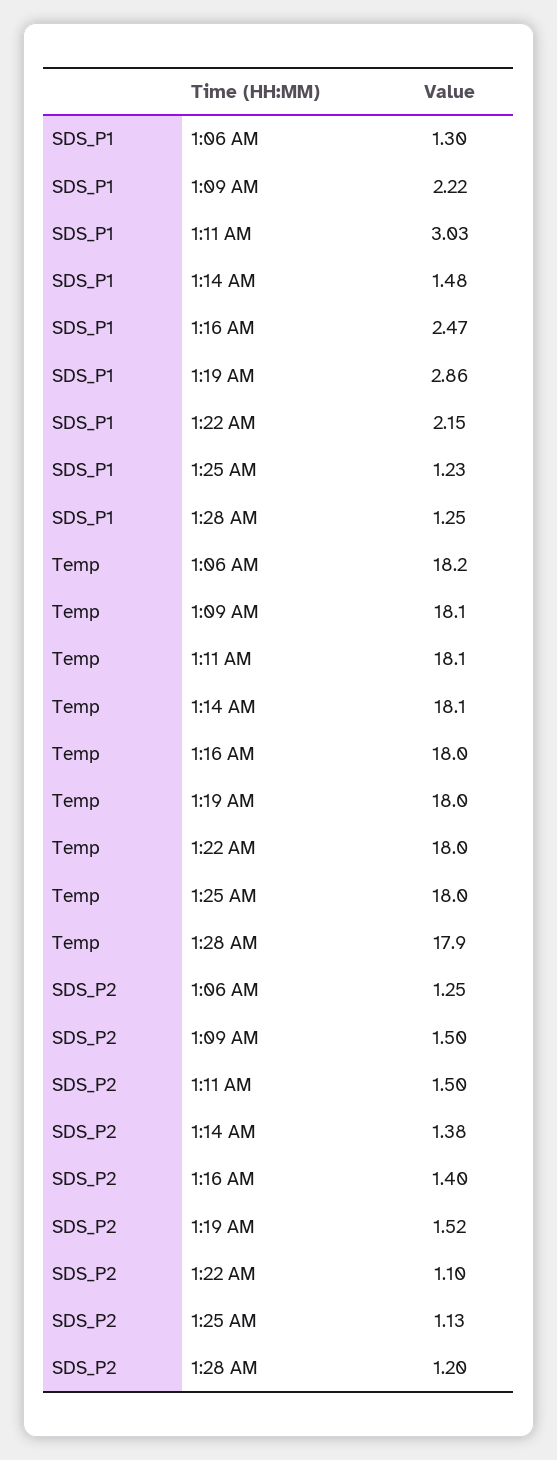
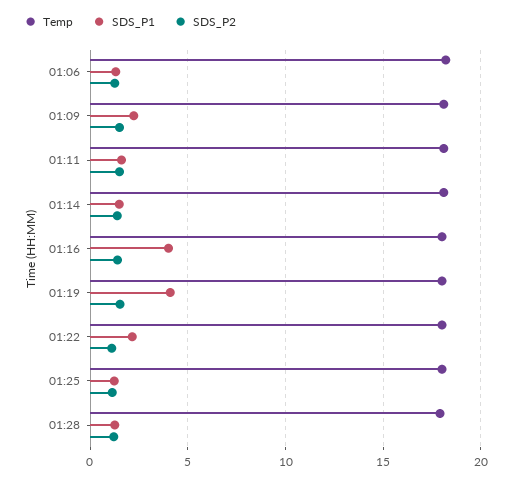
  {
    "SDS_P1": {
      "1:06 AM": 1.3,
      "1:09 AM": 2.22,
-     "1:11 AM": 3.03,
+     "1:11 AM": 1.5,
      "1:14 AM": 1.48,
-     "1:16 AM": 2.47,
+     "1:16 AM": 4,
-     "1:19 AM": 2.86,
+     "1:19 AM": 4,
      "1:22 AM": 2.15,
      "1:25 AM": 1.23,
      "1:28 AM": 1.25
    },
    "Temp": {
      "1:06 AM": 18.2,
      "1:09 AM": 18.1,
      "1:11 AM": 18.1,
      "1:14 AM": 18.1,
      "1:16 AM": 18,
      "1:19 AM": 18,
      "1:22 AM": 18,
      "1:25 AM": 18,
      "1:28 AM": 17.9
    },
    "SDS_P2": {
      "1:06 AM": 1.25,
      "1:09 AM": 1.5,
      "1:11 AM": 1.5,
      "1:14 AM": 1.38,
      "1:16 AM": 1.4,
      "1:19 AM": 1.52,
      "1:22 AM": 1.1,
      "1:25 AM": 1.13,
      "1:28 AM": 1.2
    }
  }

